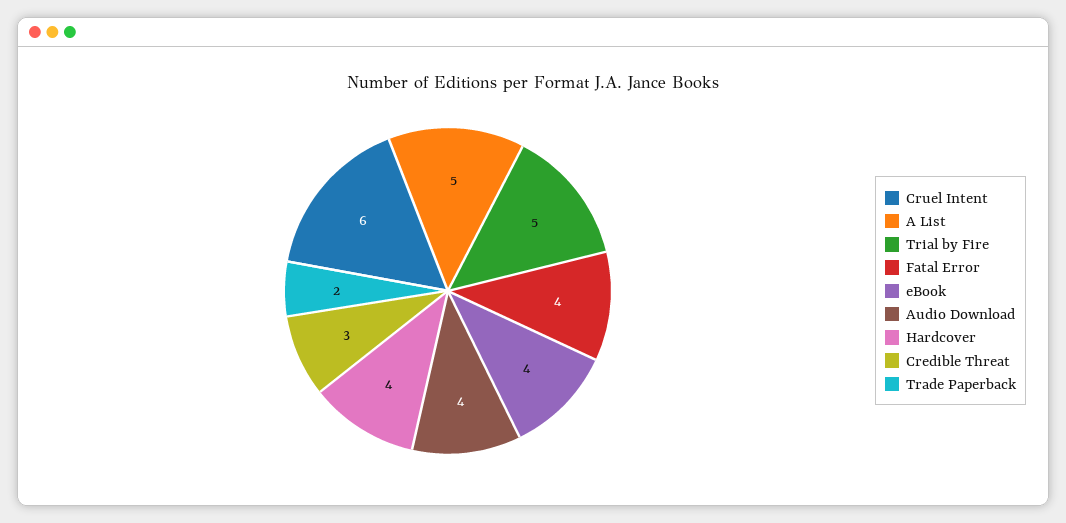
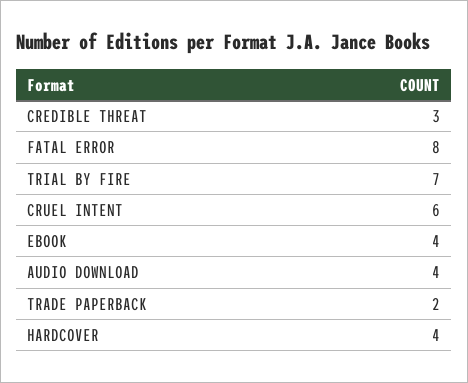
  {
    "Cruel Intent": 6,
-   "A List": 5,
-   "Trial by Fire": 5,
+   "Trial by Fire": 7,
-   "Fatal Error": 4,
+   "Fatal Error": 8,
    "eBook": 4,
    "Audio Download": 4,
    "Hardcover": 4,
    "Credible Threat": 3,
    "Trade Paperback": 2
  }

